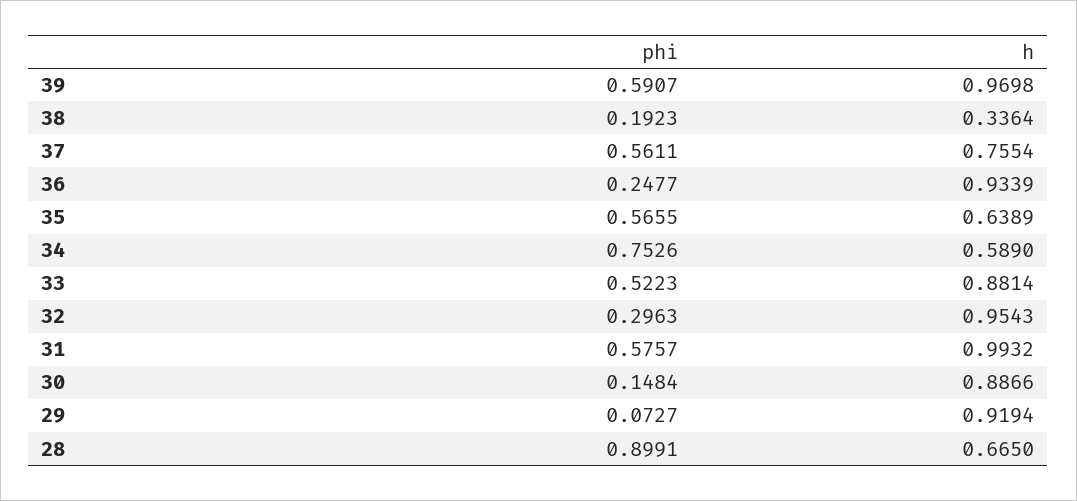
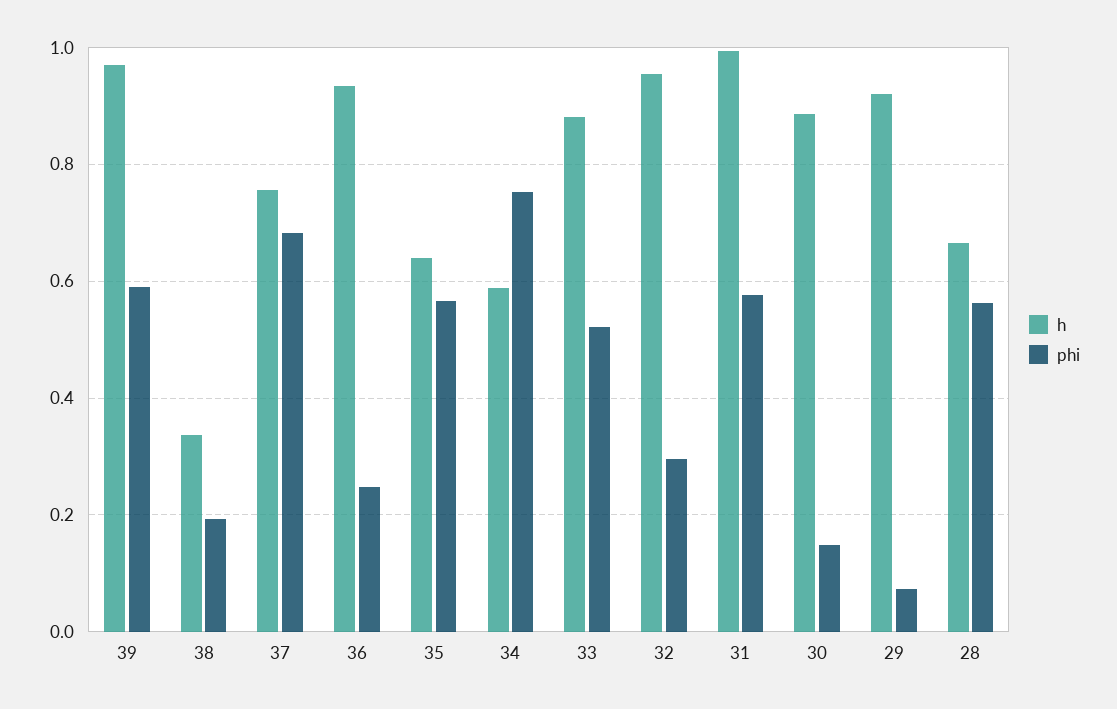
  {
    "phi": {
      "39": 0.5907,
      "38": 0.1923,
-     "37": 0.5611,
+     "37": 0.68,
      "36": 0.2477,
      "35": 0.5655,
      "34": 0.7526,
      "33": 0.5223,
      "32": 0.2963,
      "31": 0.5757,
      "30": 0.1484,
      "29": 0.0727,
-     "28": 0.8991
+     "28": 0.56
    },
    "h": {
      "39": 0.9698,
      "38": 0.3364,
      "37": 0.7554,
      "36": 0.9339,
      "35": 0.6389,
      "34": 0.589,
      "33": 0.8814,
      "32": 0.9543,
      "31": 0.9932,
      "30": 0.8866,
      "29": 0.9194,
      "28": 0.665
    }
  }

